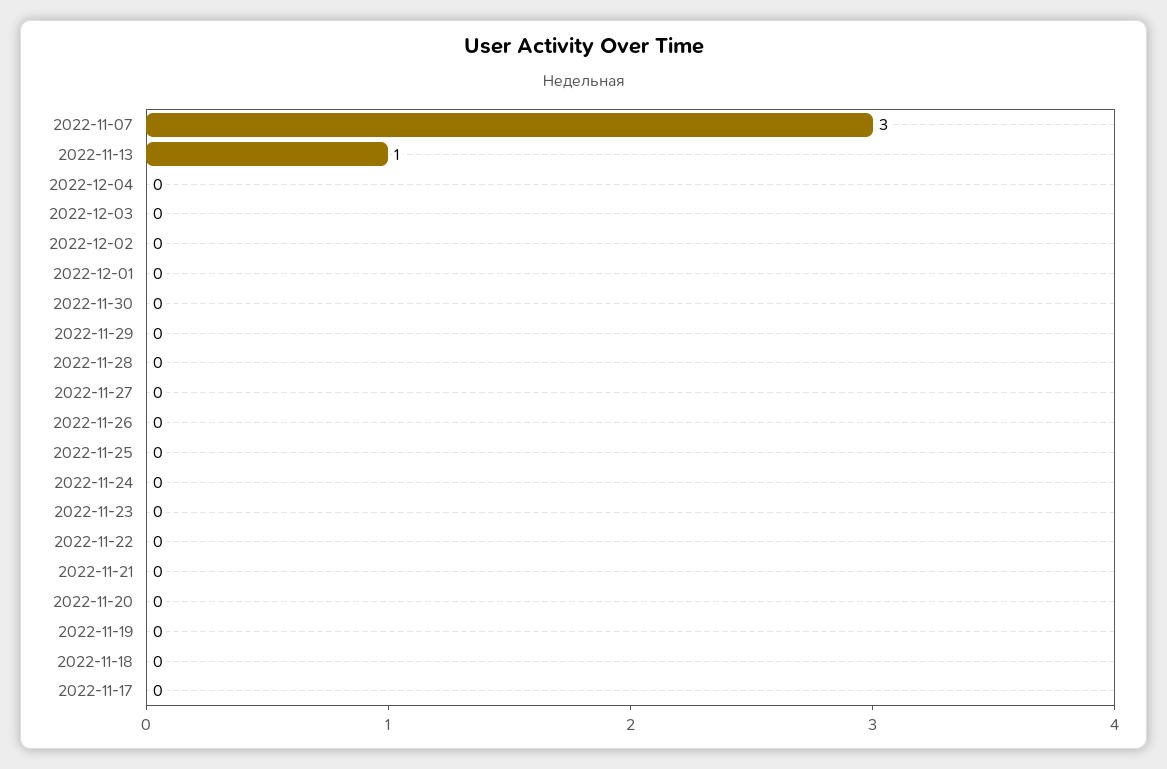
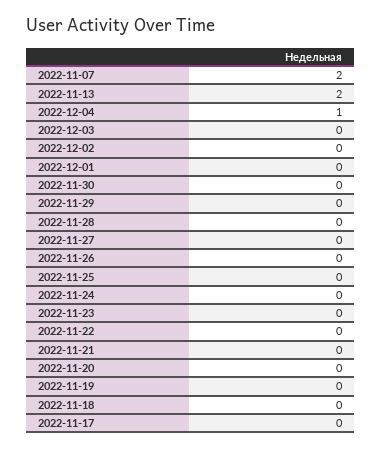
  {
-   "2022-11-07": 3,
+   "2022-11-07": 2,
-   "2022-11-13": 1,
+   "2022-11-13": 2,
-   "2022-12-04": 0,
+   "2022-12-04": 1,
    "2022-12-03": 0,
    "2022-12-02": 0,
    "2022-12-01": 0,
    "2022-11-30": 0,
    "2022-11-29": 0,
    "2022-11-28": 0,
    "2022-11-27": 0,
    "2022-11-26": 0,
    "2022-11-25": 0,
    "2022-11-24": 0,
    "2022-11-23": 0,
    "2022-11-22": 0,
    "2022-11-21": 0,
    "2022-11-20": 0,
    "2022-11-19": 0,
    "2022-11-18": 0,
    "2022-11-17": 0
  }

